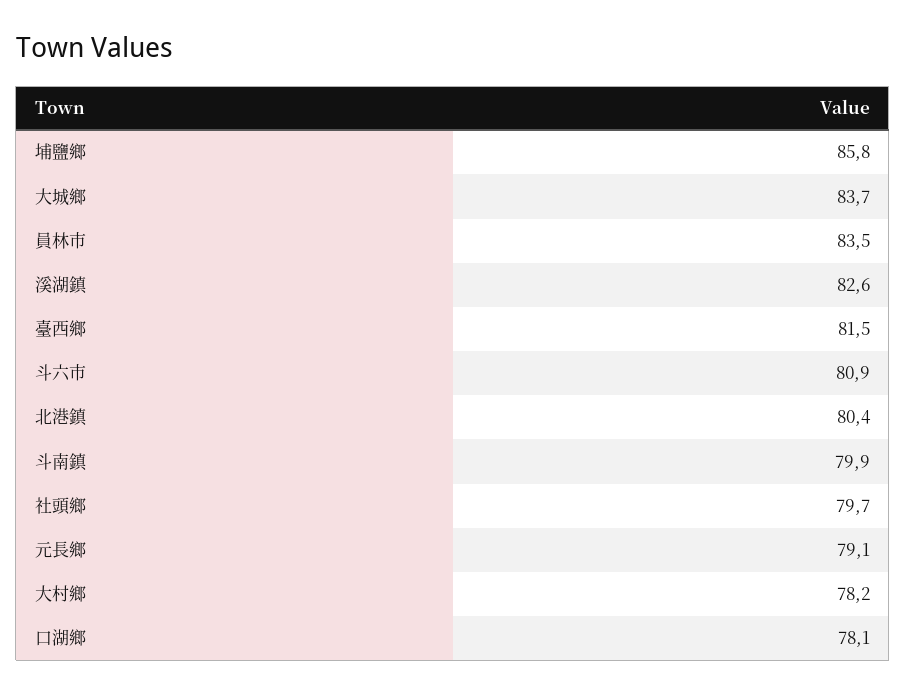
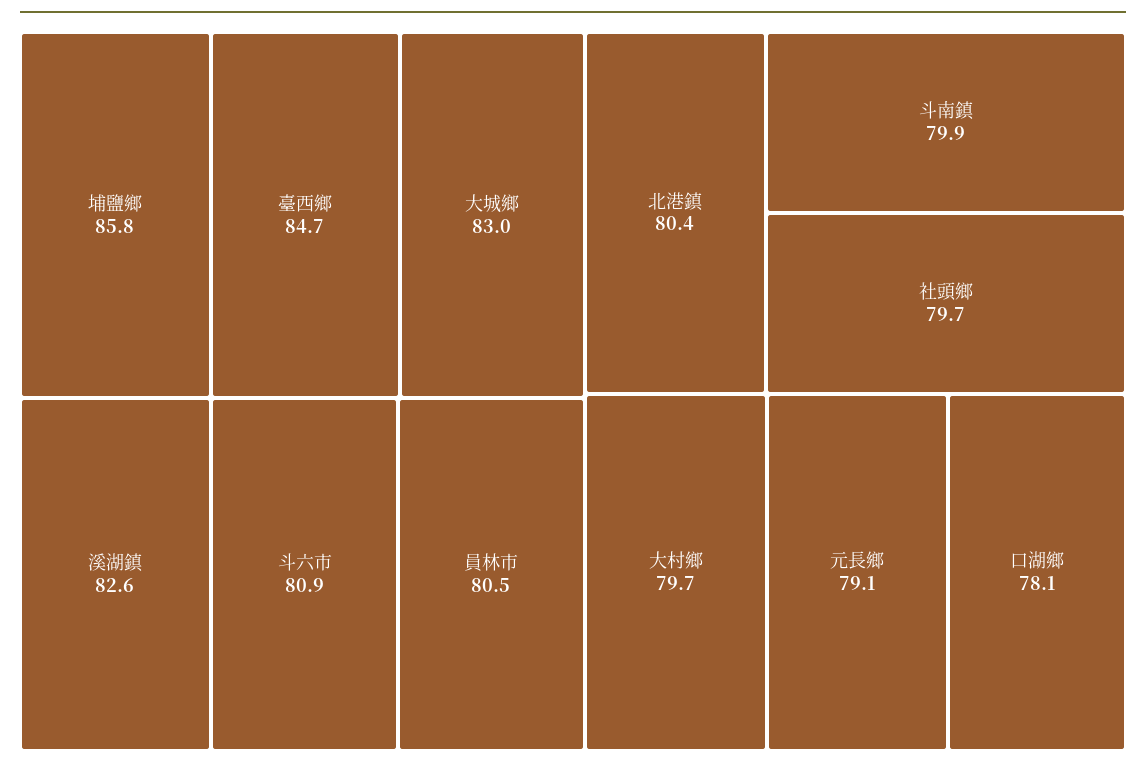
  {
    "埔鹽鄉": 85.8,
-   "大城鄉": 83.7,
+   "大城鄉": 83,
-   "員林市": 83.5,
+   "員林市": 80.5,
    "溪湖鎮": 82.6,
-   "臺西鄉": 81.5,
+   "臺西鄉": 84.7,
    "斗六市": 80.9,
    "北港鎮": 80.4,
    "斗南鎮": 79.9,
    "社頭鄉": 79.7,
    "元長鄉": 79.1,
-   "大村鄉": 78.2,
+   "大村鄉": 79.7,
    "口湖鄉": 78.1
  }

